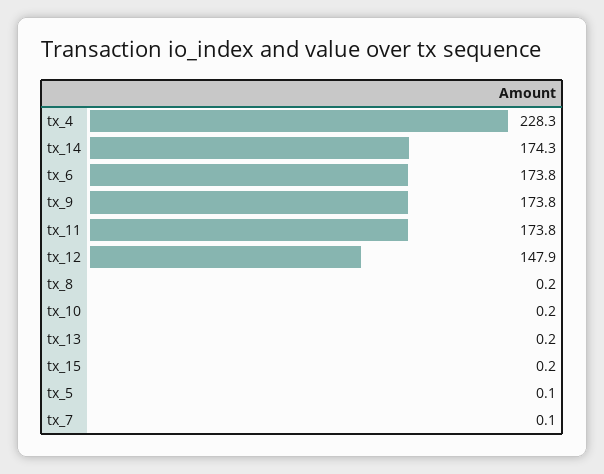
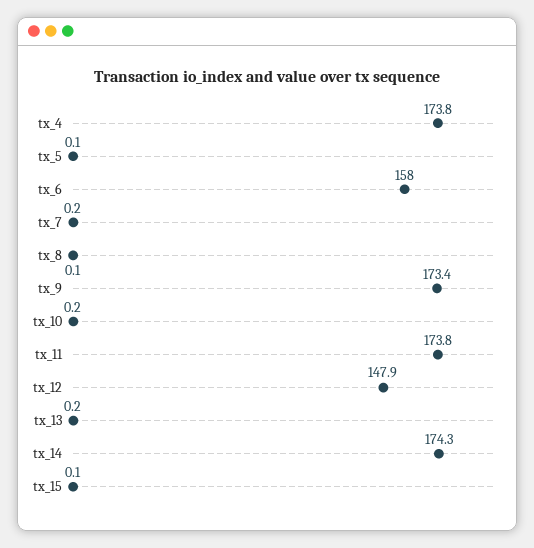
  {
-   "tx_4": 228.3,
+   "tx_4": 173.8,
    "tx_14": 174.3,
-   "tx_6": 173.8,
+   "tx_6": 158,
-   "tx_9": 173.8,
+   "tx_9": 173.4,
    "tx_11": 173.8,
    "tx_12": 147.9,
-   "tx_8": 0.2,
+   "tx_8": 0.1,
    "tx_10": 0.2,
    "tx_13": 0.2,
-   "tx_15": 0.2,
+   "tx_15": 0.1,
    "tx_5": 0.1,
-   "tx_7": 0.1
+   "tx_7": 0.2
  }

